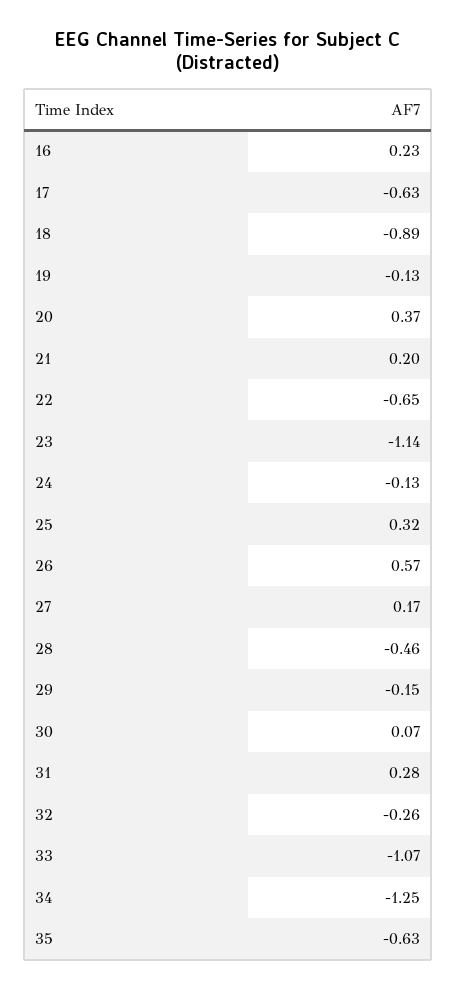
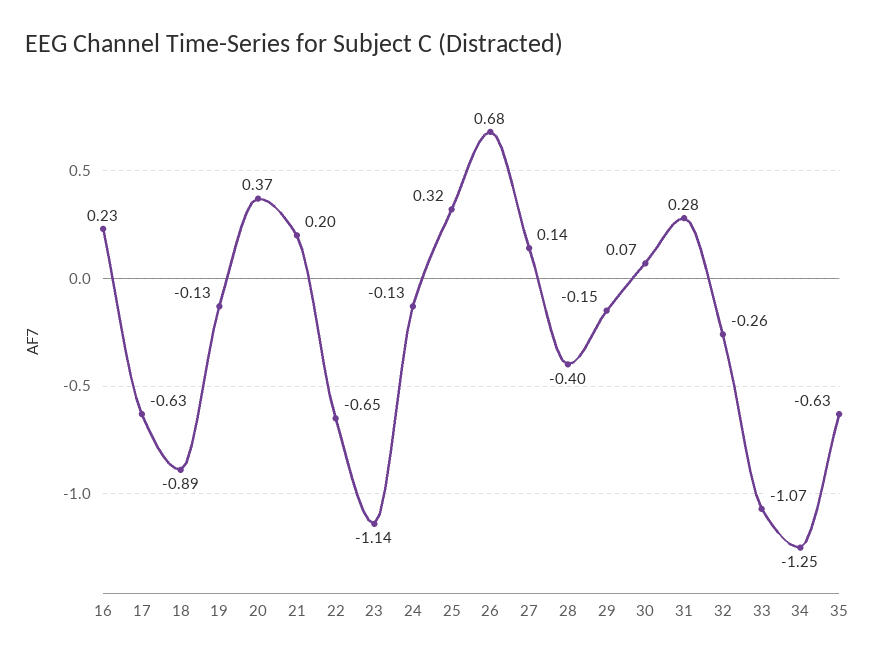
  {
    "16": 0.23,
    "17": -0.63,
    "18": -0.89,
    "19": -0.13,
    "20": 0.37,
    "21": 0.2,
    "22": -0.65,
    "23": -1.14,
    "24": -0.13,
    "25": 0.32,
-   "26": 0.57,
+   "26": 0.68,
-   "27": 0.17,
+   "27": 0.14,
-   "28": -0.46,
+   "28": -0.4,
    "29": -0.15,
    "30": 0.07,
    "31": 0.28,
    "32": -0.26,
    "33": -1.07,
    "34": -1.25,
    "35": -0.63
  }

